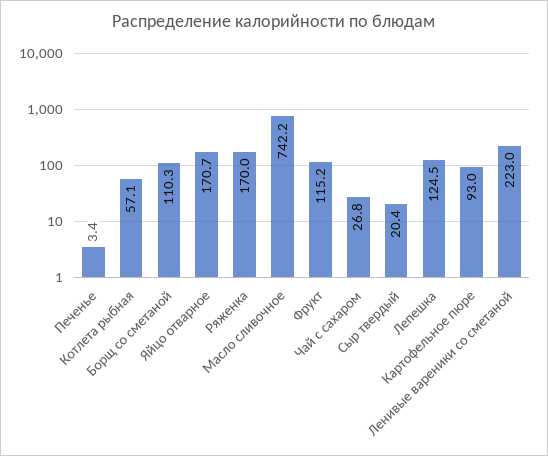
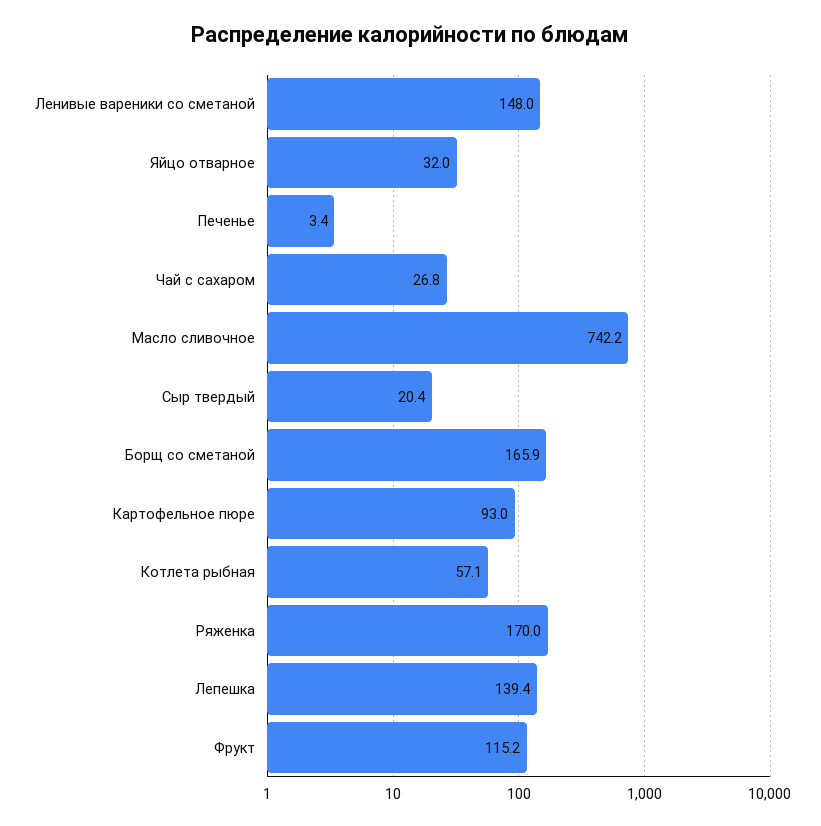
  {
    "Печенье": 3.4,
    "Котлета рыбная": 57.1,
-   "Борщ со сметаной": 110.3,
+   "Борщ со сметаной": 165.9,
-   "Яйцо отварное": 170.7,
+   "Яйцо отварное": 32,
    "Ряженка": 170,
    "Масло сливочное": 742.2,
    "Фрукт": 115.2,
    "Чай с сахаром": 26.8,
    "Сыр твердый": 20.4,
-   "Лепешка": 124.5,
+   "Лепешка": 139.4,
    "Картофельное пюре": 93,
-   "Ленивые вареники со сметаной": 223
+   "Ленивые вареники со сметаной": 148
  }

